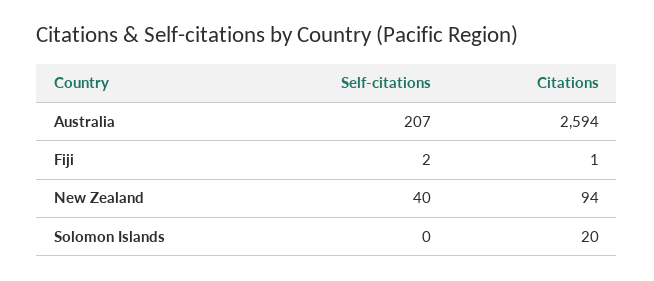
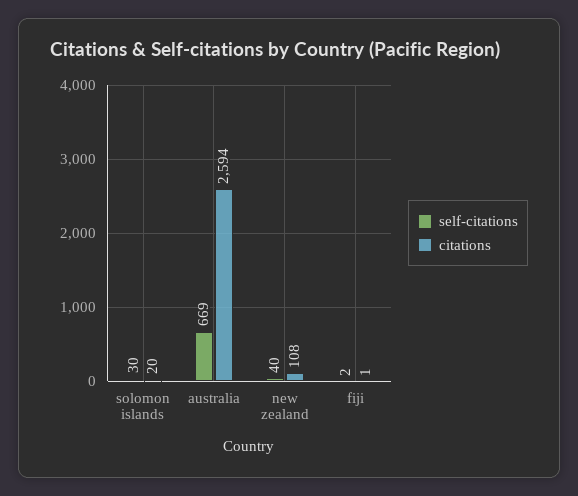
  {
    "Self-citations": {
-     "Australia": 207,
+     "Australia": 669,
      "Fiji": 2,
      "New Zealand": 40,
-     "Solomon Islands": 0
+     "Solomon Islands": 30
    },
    "Citations": {
      "Australia": 2594,
      "Fiji": 1,
-     "New Zealand": 94,
+     "New Zealand": 108,
      "Solomon Islands": 20
    }
  }

